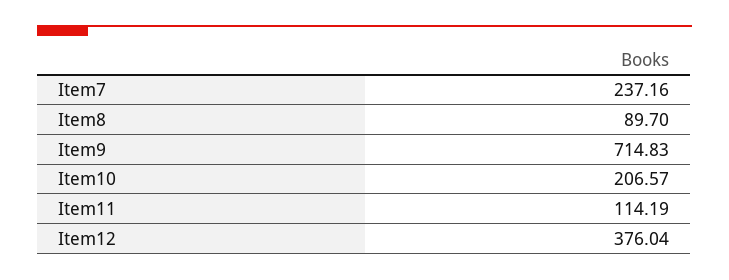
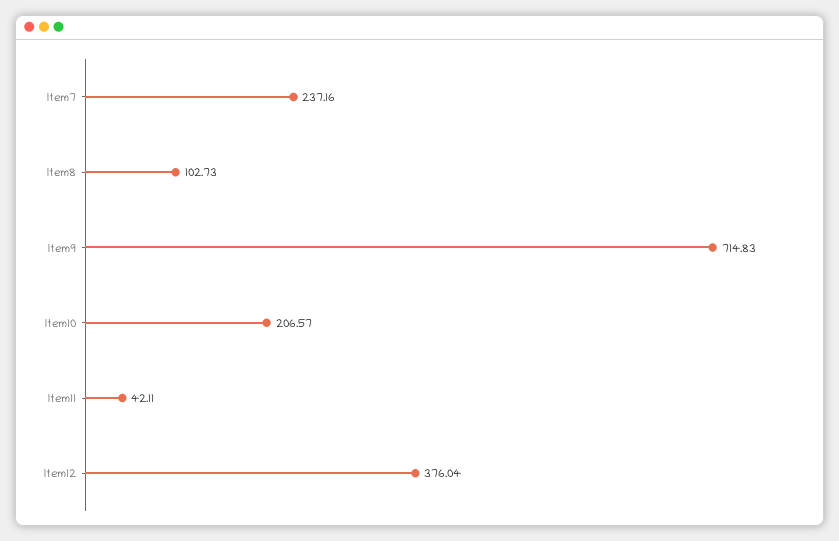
  {
    "Item7": 237.16,
-   "Item8": 89.7,
+   "Item8": 102.73,
    "Item9": 714.83,
    "Item10": 206.57,
-   "Item11": 114.19,
+   "Item11": 42.11,
    "Item12": 376.04
  }

